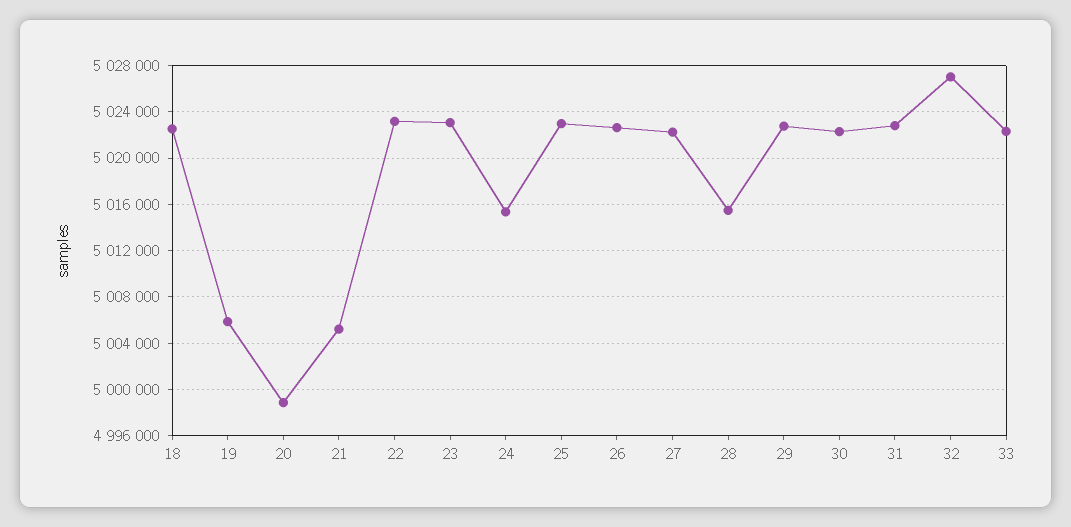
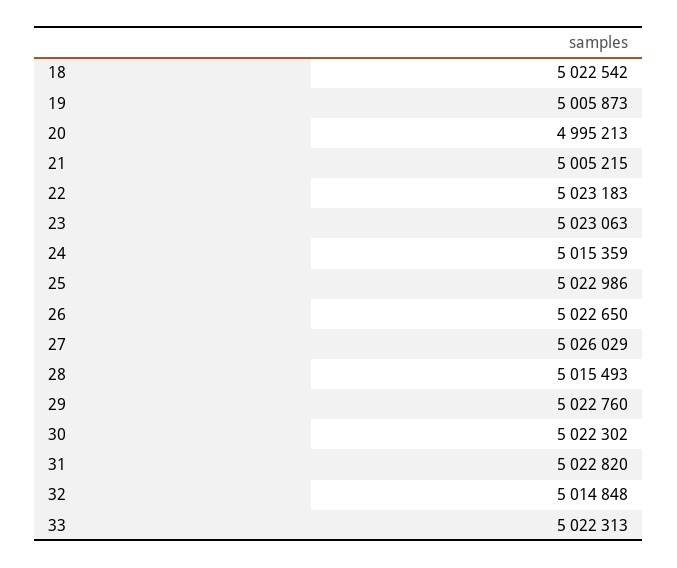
  {
    "18": 5022542,
    "19": 5005873,
-   "20": 4999000,
+   "20": 4995213,
    "21": 5005215,
    "22": 5023183,
    "23": 5023063,
    "24": 5015359,
    "25": 5022986,
    "26": 5022650,
-   "27": 5022000,
+   "27": 5026029,
    "28": 5015493,
    "29": 5022760,
    "30": 5022302,
    "31": 5022820,
-   "32": 5027000,
+   "32": 5014848,
    "33": 5022313
  }

